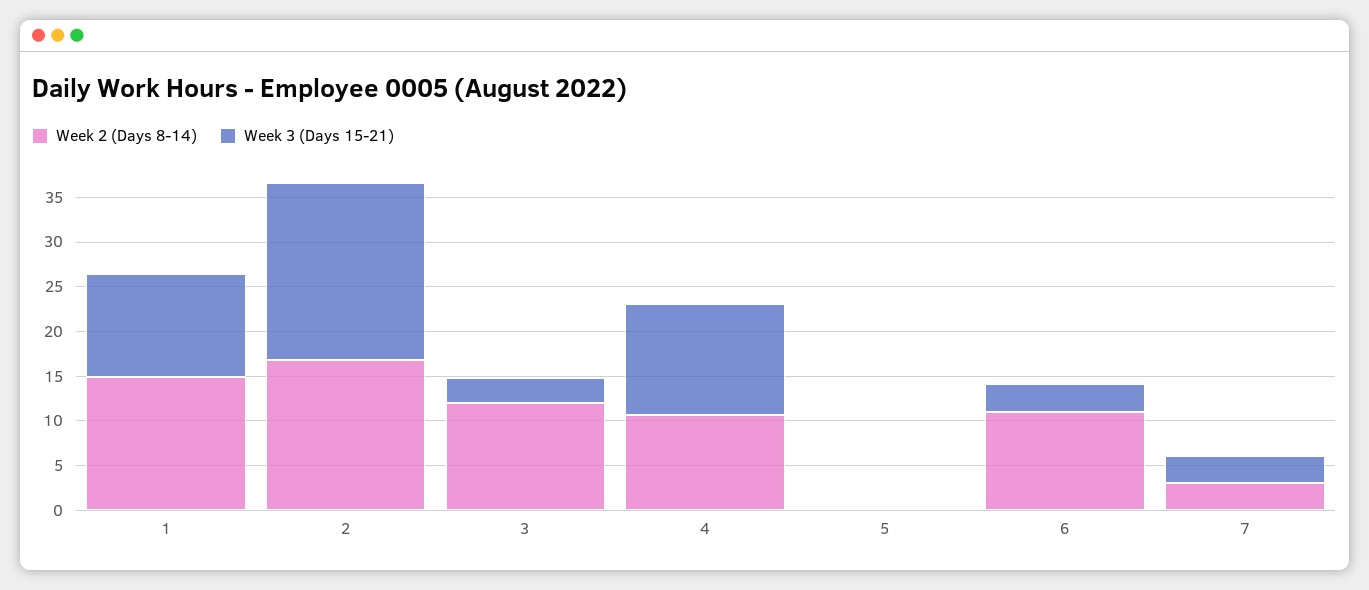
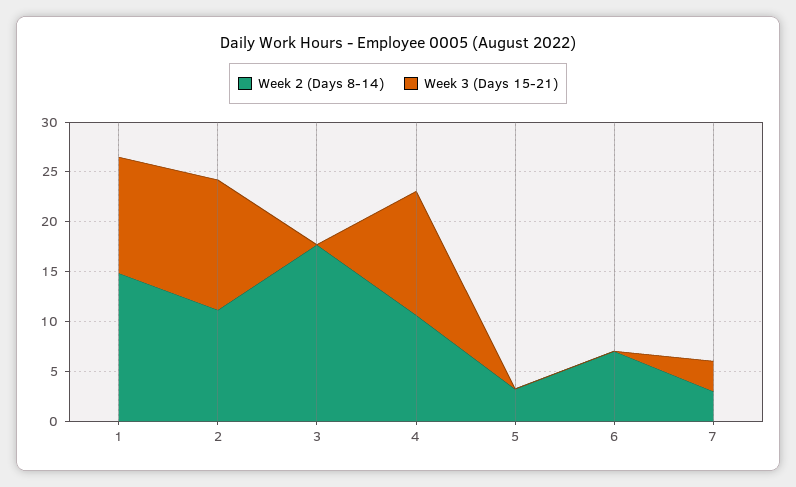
  {
    "Week 2 (Days 8-14)": {
      "1": 15,
-     "2": 17,
+     "2": 11,
-     "3": 12,
+     "3": 18,
      "4": 11,
-     "5": 0,
+     "5": 3,
-     "6": 11,
+     "6": 7,
      "7": 3
    },
    "Week 3 (Days 15-21)": {
      "1": 12,
-     "2": 20,
+     "2": 13,
-     "3": 3,
+     "3": 0,
      "4": 12,
      "5": 0,
-     "6": 3,
+     "6": 0,
      "7": 3
    }
  }

